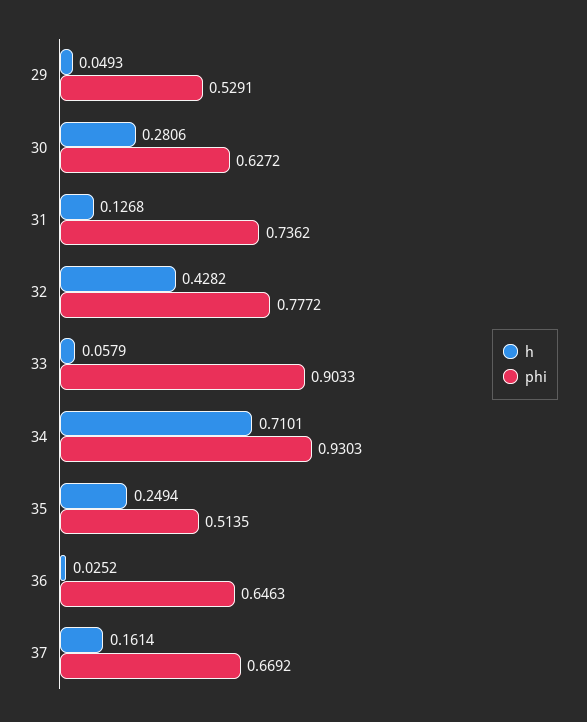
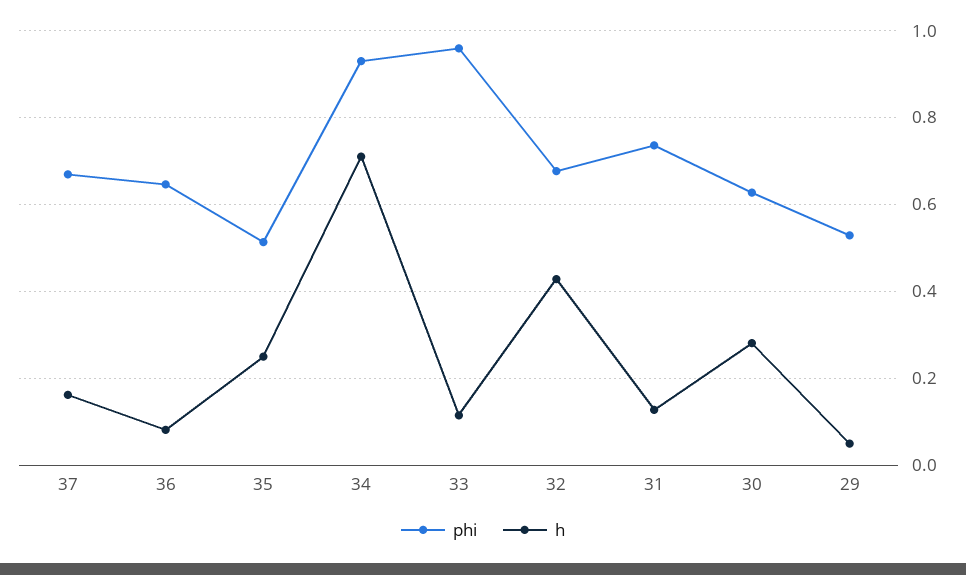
  {
    "h": {
      "29": 0.0493,
      "30": 0.2806,
      "31": 0.1268,
      "32": 0.4282,
-     "33": 0.0579,
+     "33": 0.12,
      "34": 0.7101,
      "35": 0.2494,
-     "36": 0.0252,
+     "36": 0.08,
      "37": 0.1614
    },
    "phi": {
      "29": 0.5291,
      "30": 0.6272,
      "31": 0.7362,
-     "32": 0.7772,
+     "32": 0.68,
-     "33": 0.9033,
+     "33": 0.96,
      "34": 0.9303,
      "35": 0.5135,
      "36": 0.6463,
      "37": 0.6692
    }
  }

